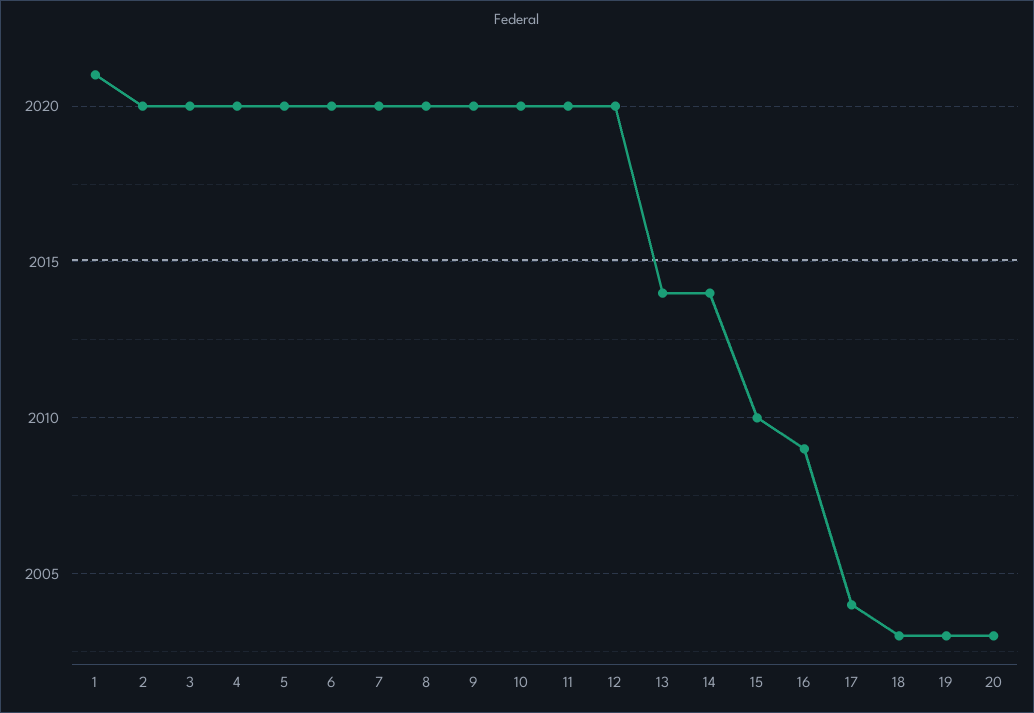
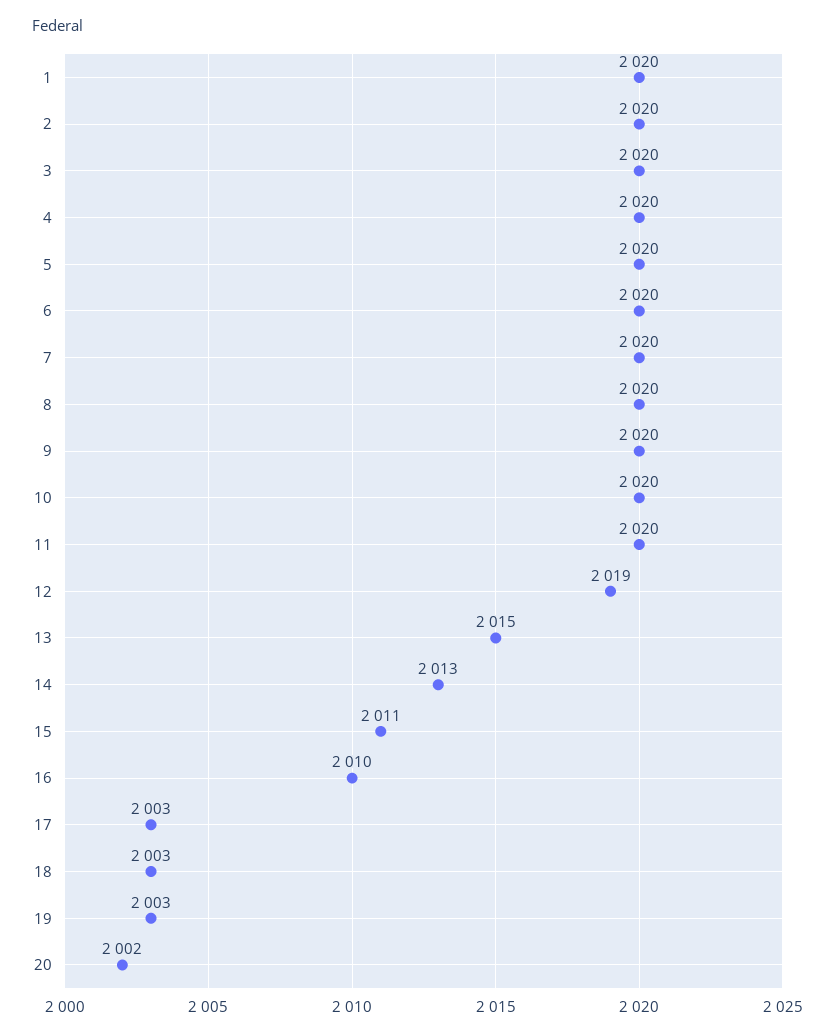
  {
-   "1": 2021,
+   "1": 2020,
    "2": 2020,
    "3": 2020,
    "4": 2020,
    "5": 2020,
    "6": 2020,
    "7": 2020,
    "8": 2020,
    "9": 2020,
    "10": 2020,
    "11": 2020,
-   "12": 2020,
+   "12": 2019,
-   "13": 2014,
+   "13": 2015,
-   "14": 2014,
+   "14": 2013,
-   "15": 2010,
+   "15": 2011,
-   "16": 2009,
+   "16": 2010,
-   "17": 2004,
+   "17": 2003,
    "18": 2003,
    "19": 2003,
-   "20": 2003
+   "20": 2002
  }

